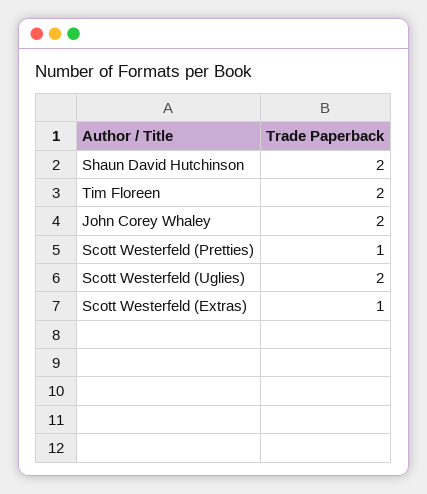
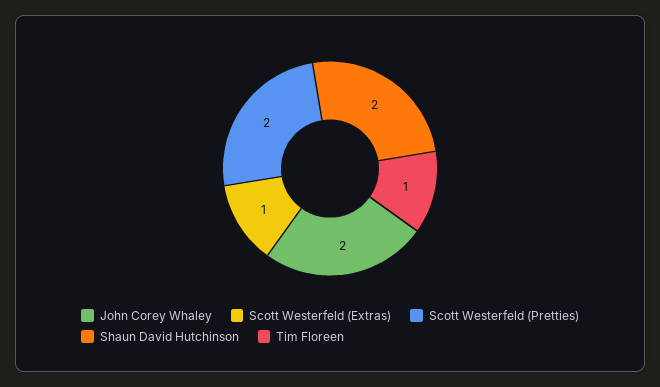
  {
    "Shaun David Hutchinson": 2,
-   "Tim Floreen": 2,
+   "Tim Floreen": 1,
    "John Corey Whaley": 2,
-   "Scott Westerfeld (Pretties)": 1,
+   "Scott Westerfeld (Pretties)": 2,
-   "Scott Westerfeld (Uglies)": 2,
    "Scott Westerfeld (Extras)": 1
  }

